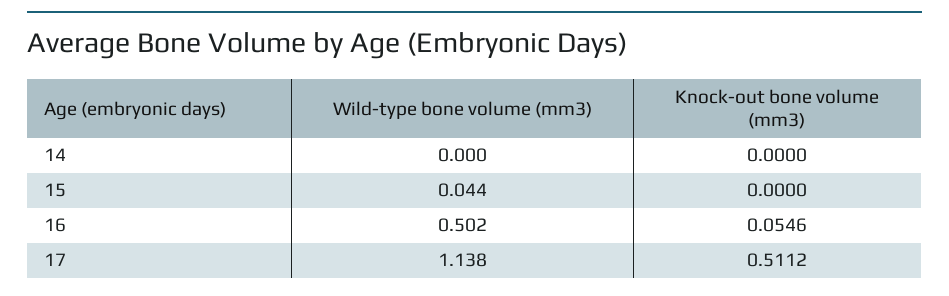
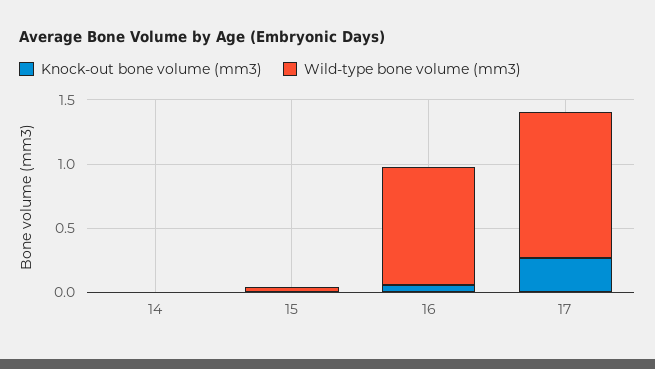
  {
    "Wild-type bone volume (mm3)": {
      "14": 0,
      "15": 0.044,
-     "16": 0.502,
+     "16": 0.9,
      "17": 1.138
    },
    "Knock-out bone volume (mm3)": {
      "14": 0,
      "15": 0,
      "16": 0.0546,
-     "17": 0.5112
+     "17": 0.3
    }
  }

